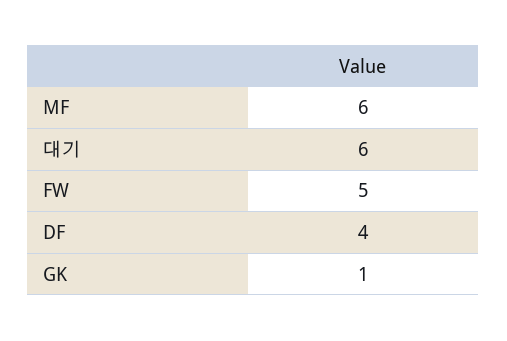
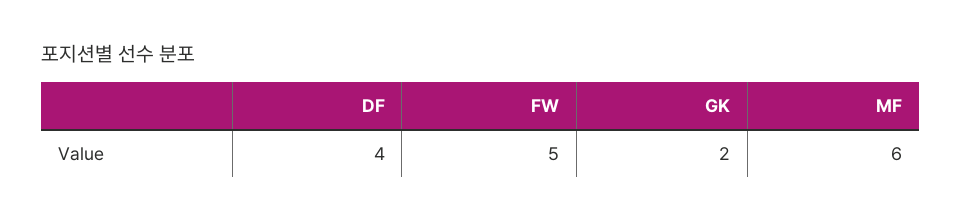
  {
    "MF": 6,
-   "대기": 6,
    "FW": 5,
    "DF": 4,
-   "GK": 1
+   "GK": 2
  }

